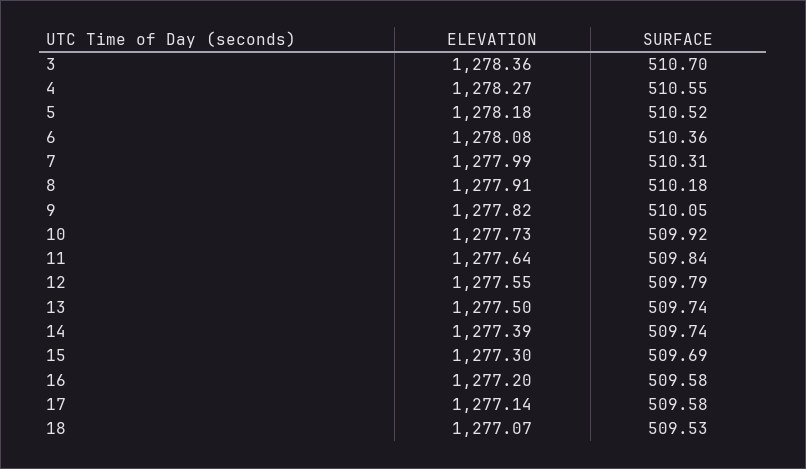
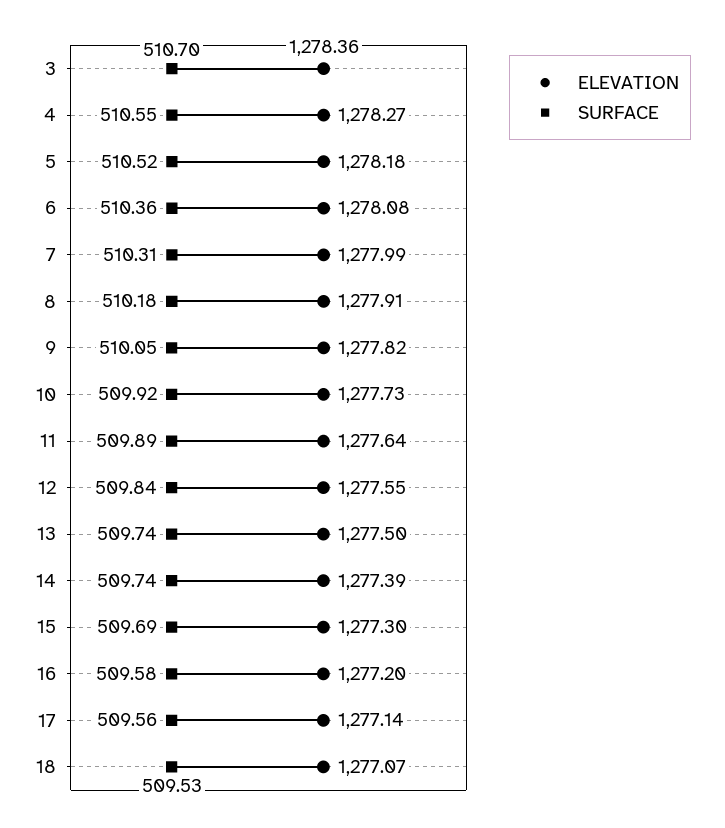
  {
    "ELEVATION": {
      "3": 1278.36,
      "4": 1278.27,
      "5": 1278.18,
      "6": 1278.08,
      "7": 1277.99,
      "8": 1277.91,
      "9": 1277.82,
      "10": 1277.73,
      "11": 1277.64,
      "12": 1277.55,
      "13": 1277.5,
      "14": 1277.39,
      "15": 1277.3,
      "16": 1277.2,
      "17": 1277.14,
      "18": 1277.07
    },
    "SURFACE": {
      "3": 510.7,
      "4": 510.55,
      "5": 510.52,
      "6": 510.36,
      "7": 510.31,
      "8": 510.18,
      "9": 510.05,
      "10": 509.92,
-     "11": 509.84,
+     "11": 509.89,
-     "12": 509.79,
+     "12": 509.84,
      "13": 509.74,
      "14": 509.74,
      "15": 509.69,
      "16": 509.58,
-     "17": 509.58,
+     "17": 509.56,
      "18": 509.53
    }
  }

